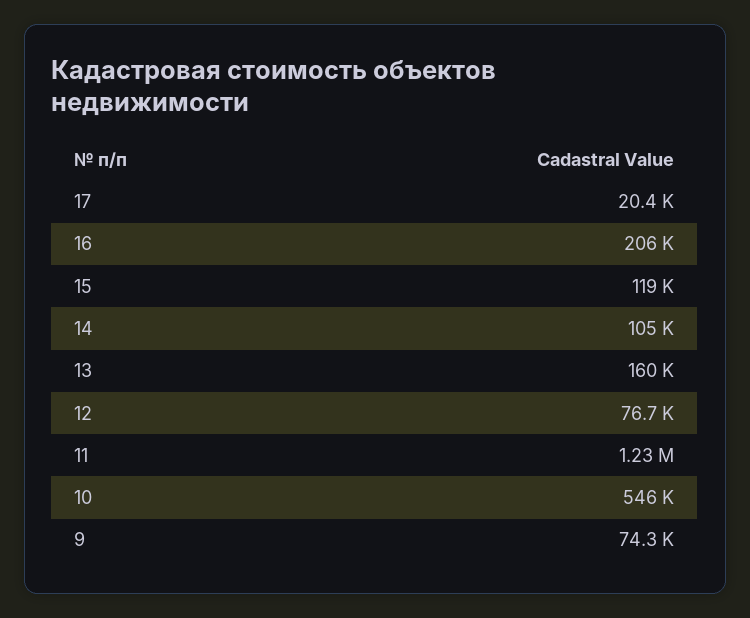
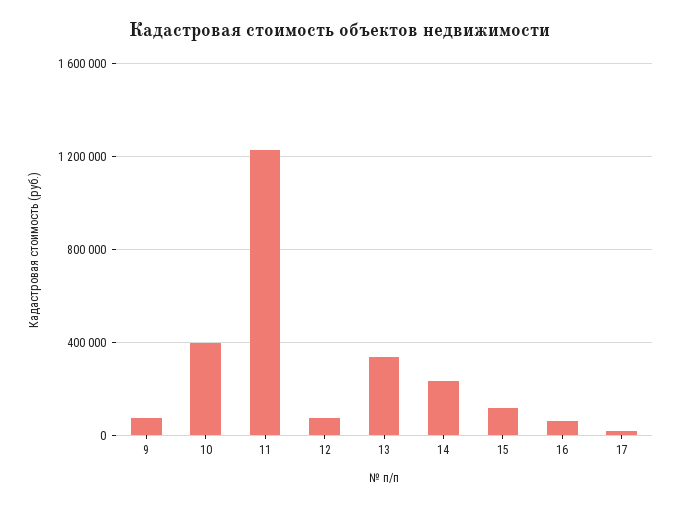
  {
    "17": 20400,
-   "16": 206000,
+   "16": 50000,
    "15": 119000,
-   "14": 105000,
+   "14": 250000,
-   "13": 160000,
+   "13": 350000,
    "12": 76700,
    "11": 1230000,
-   "10": 546000,
+   "10": 400000,
    "9": 74300
  }

